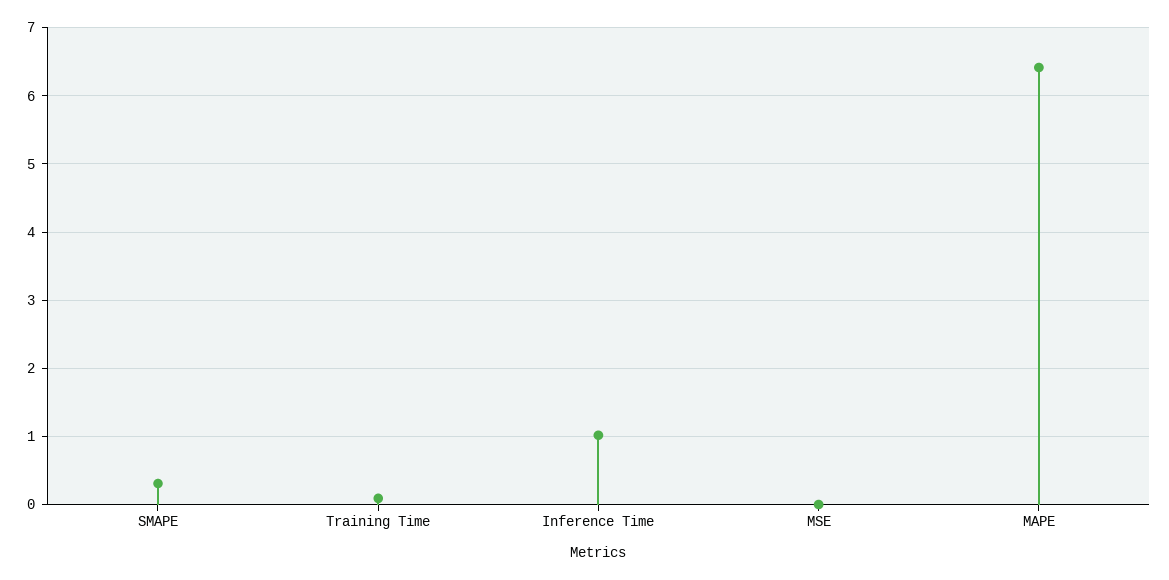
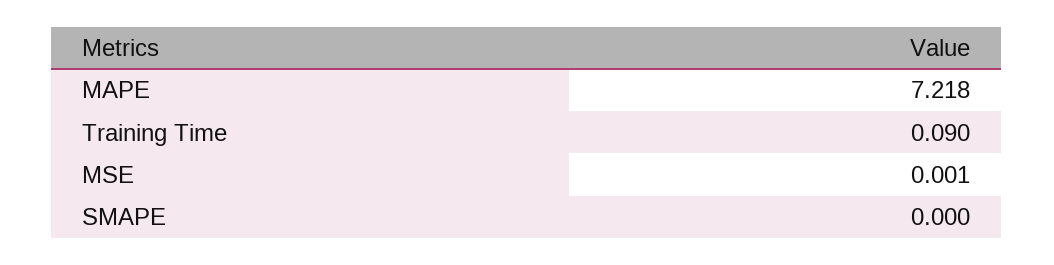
  {
-   "SMAPE": 0.3,
+   "SMAPE": 0,
    "Training Time": 0.09,
-   "Inference Time": 1,
    "MSE": 0.001,
-   "MAPE": 6.4
+   "MAPE": 7.218
  }

